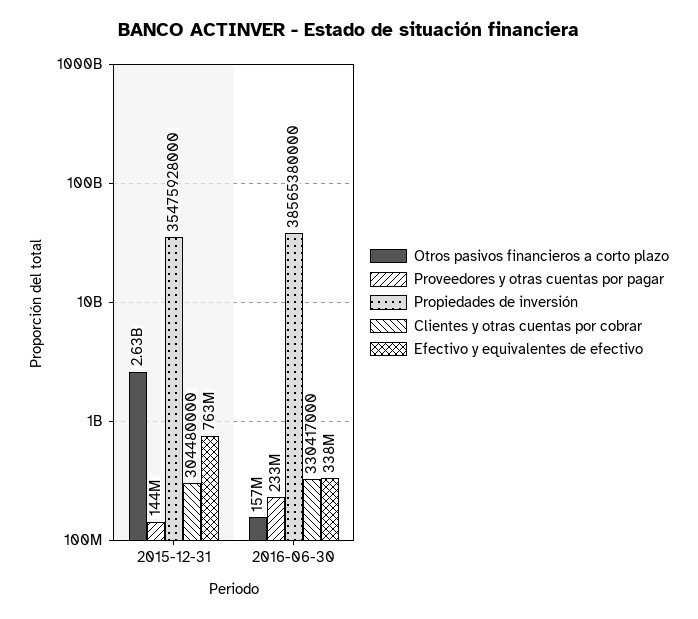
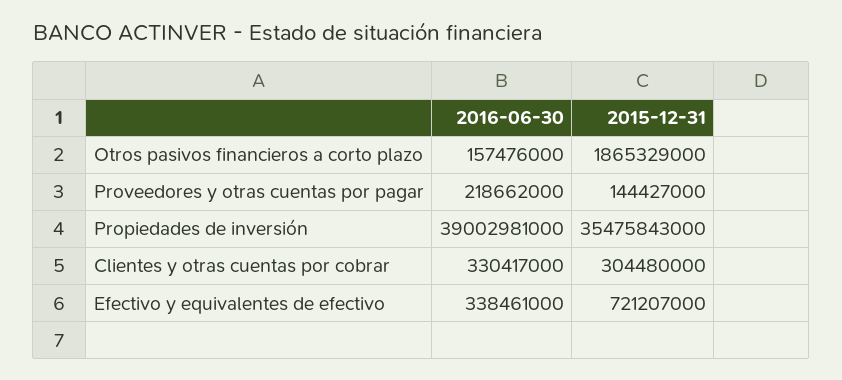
  {
    "Otros pasivos financieros a corto plazo": {
-     "2015-12-31": 2630000000,
+     "2015-12-31": 1865329000,
      "2016-06-30": 157476000
    },
    "Proveedores y otras cuentas por pagar": {
      "2015-12-31": 144427000,
-     "2016-06-30": 233000000
+     "2016-06-30": 218662000
    },
    "Propiedades de inversión": {
-     "2015-12-31": 35475928000,
+     "2015-12-31": 35475843000,
-     "2016-06-30": 38565380000
+     "2016-06-30": 39002981000
    },
    "Clientes y otras cuentas por cobrar": {
      "2015-12-31": 304480000,
      "2016-06-30": 330417000
    },
    "Efectivo y equivalentes de efectivo": {
-     "2015-12-31": 763000000,
+     "2015-12-31": 721207000,
      "2016-06-30": 338461000
    }
  }

